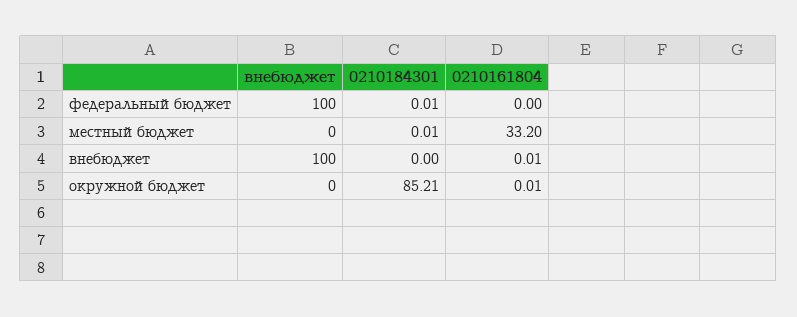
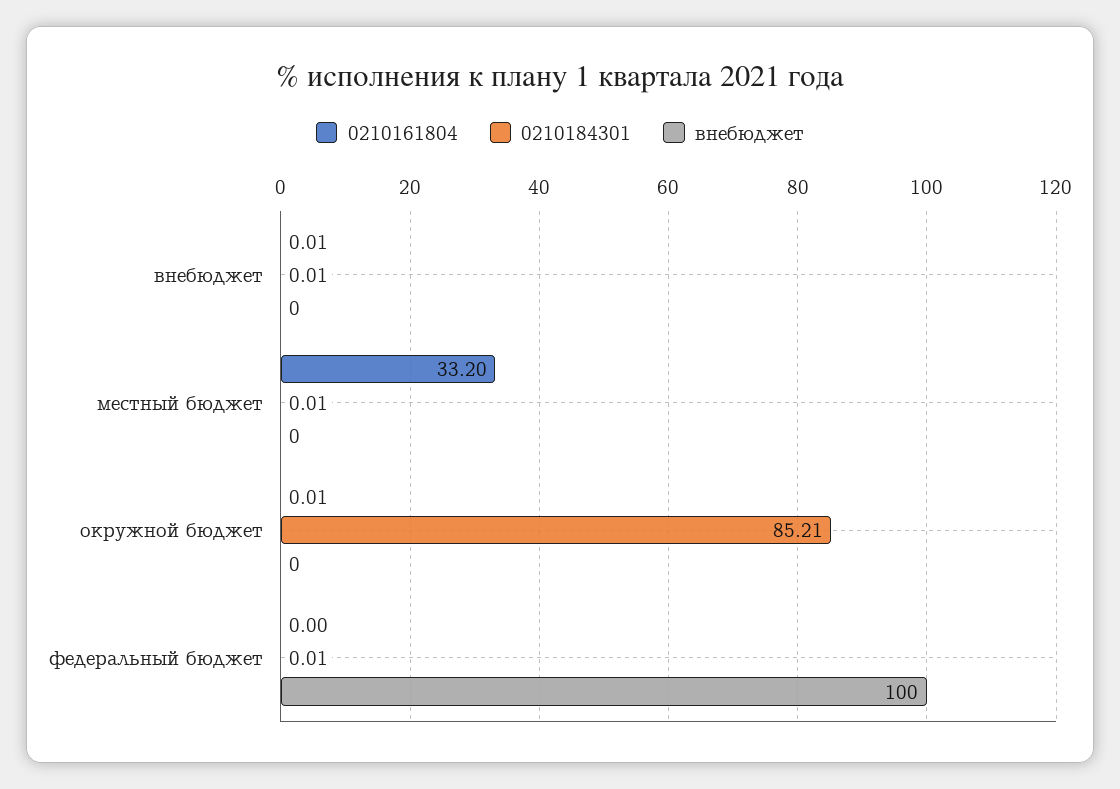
  {
    "внебюджет": {
      "федеральный бюджет": 100,
      "местный бюджет": 0,
-     "внебюджет": 100,
+     "внебюджет": 0,
      "окружной бюджет": 0
    },
    "0210184301": {
      "федеральный бюджет": 0.01,
      "местный бюджет": 0.01,
-     "внебюджет": 0,
+     "внебюджет": 0.01,
      "окружной бюджет": 85.21
    },
    "0210161804": {
      "федеральный бюджет": 0,
      "местный бюджет": 33.2,
      "внебюджет": 0.01,
      "окружной бюджет": 0.01
    }
  }

